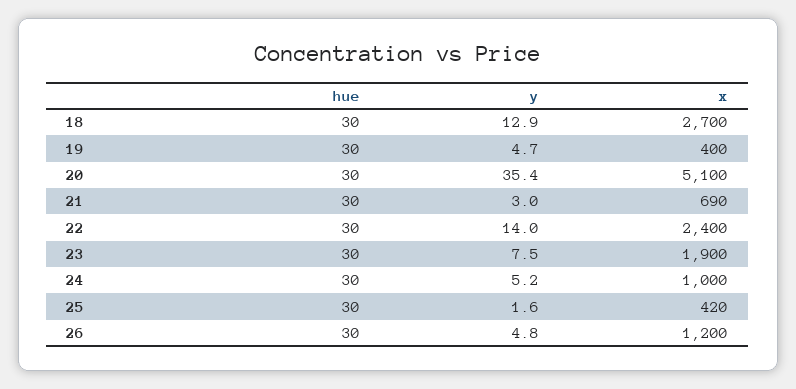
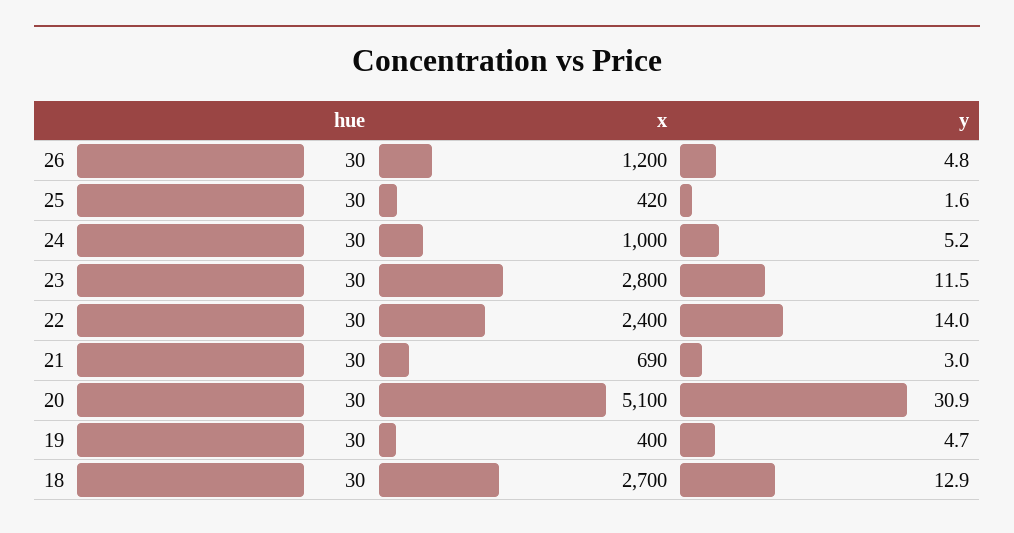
  {
    "hue": {
      "18": 30,
      "19": 30,
      "20": 30,
      "21": 30,
      "22": 30,
      "23": 30,
      "24": 30,
      "25": 30,
      "26": 30
    },
    "y": {
      "18": 12.9,
      "19": 4.7,
-     "20": 35.4,
+     "20": 30.9,
      "21": 3,
      "22": 14,
-     "23": 7.5,
+     "23": 11.5,
      "24": 5.2,
      "25": 1.6,
      "26": 4.8
    },
    "x": {
      "18": 2700,
      "19": 400,
      "20": 5100,
      "21": 690,
      "22": 2400,
-     "23": 1900,
+     "23": 2800,
      "24": 1000,
      "25": 420,
      "26": 1200
    }
  }

